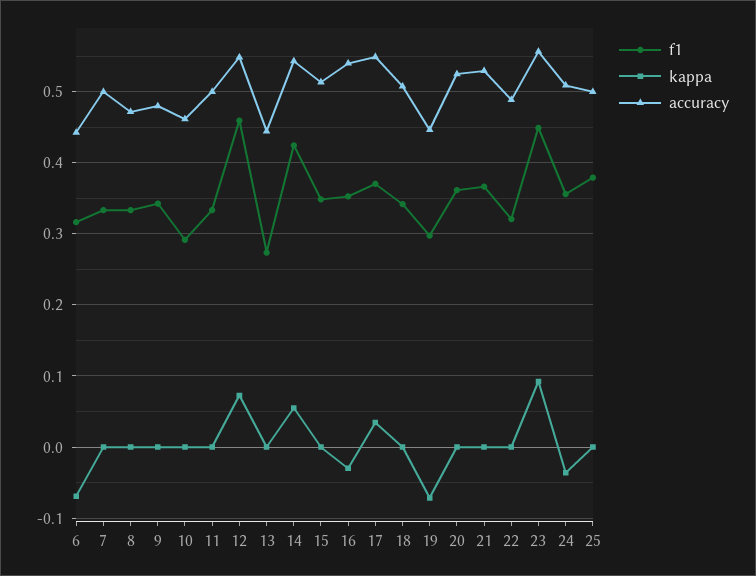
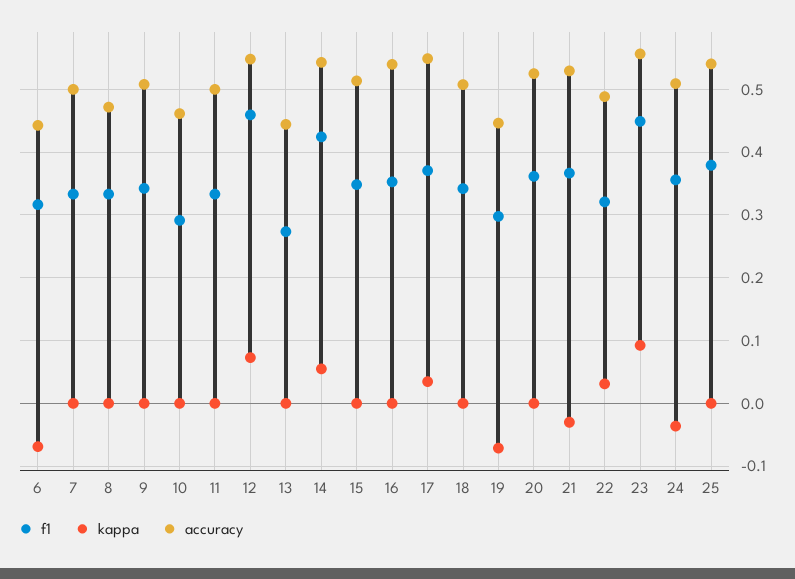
  {
    "f1": {
      "6": 0.32,
      "7": 0.33,
      "8": 0.33,
      "9": 0.34,
      "10": 0.29,
      "11": 0.33,
      "12": 0.46,
      "13": 0.27,
      "14": 0.42,
      "15": 0.35,
      "16": 0.35,
      "17": 0.37,
      "18": 0.34,
      "19": 0.3,
      "20": 0.36,
      "21": 0.37,
      "22": 0.32,
      "23": 0.45,
      "24": 0.36,
      "25": 0.38
    },
    "kappa": {
      "6": -0.07,
      "7": 0,
      "8": 0,
      "9": 0,
      "10": 0,
      "11": 0,
      "12": 0.07,
      "13": 0,
      "14": 0.05,
      "15": 0,
-     "16": -0.03,
+     "16": 0,
      "17": 0.03,
      "18": 0,
      "19": -0.07,
      "20": 0,
-     "21": 0,
+     "21": -0.03,
-     "22": 0,
+     "22": 0.03,
      "23": 0.09,
      "24": -0.04,
      "25": 0
    },
    "accuracy": {
      "6": 0.44,
      "7": 0.5,
      "8": 0.47,
-     "9": 0.48,
+     "9": 0.51,
      "10": 0.46,
      "11": 0.5,
      "12": 0.55,
      "13": 0.44,
      "14": 0.54,
      "15": 0.51,
      "16": 0.54,
      "17": 0.55,
      "18": 0.51,
      "19": 0.45,
      "20": 0.53,
      "21": 0.53,
      "22": 0.49,
      "23": 0.56,
      "24": 0.51,
-     "25": 0.5
+     "25": 0.54
    }
  }

